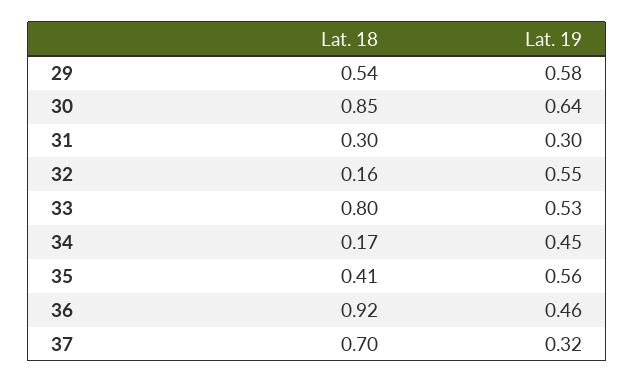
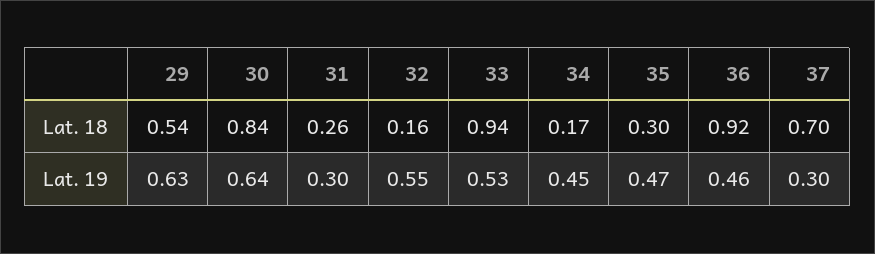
  {
    "Lat. 18": {
      "29": 0.54,
-     "30": 0.85,
+     "30": 0.84,
-     "31": 0.3,
+     "31": 0.26,
      "32": 0.16,
-     "33": 0.8,
+     "33": 0.94,
      "34": 0.17,
-     "35": 0.41,
+     "35": 0.3,
      "36": 0.92,
      "37": 0.7
    },
    "Lat. 19": {
-     "29": 0.58,
+     "29": 0.63,
      "30": 0.64,
      "31": 0.3,
      "32": 0.55,
      "33": 0.53,
      "34": 0.45,
-     "35": 0.56,
+     "35": 0.47,
      "36": 0.46,
-     "37": 0.32
+     "37": 0.3
    }
  }

